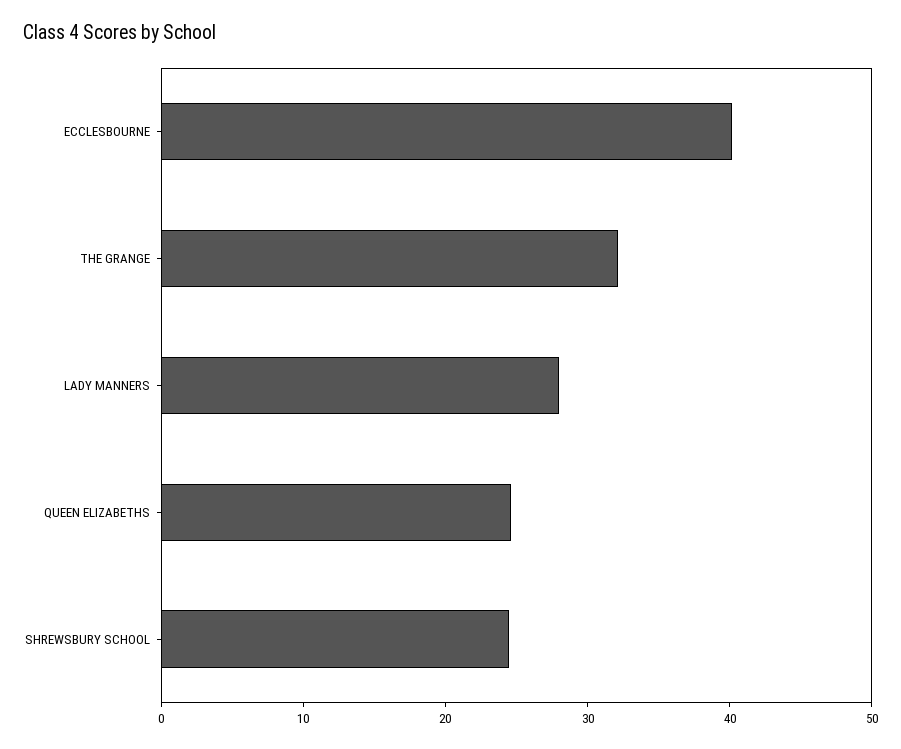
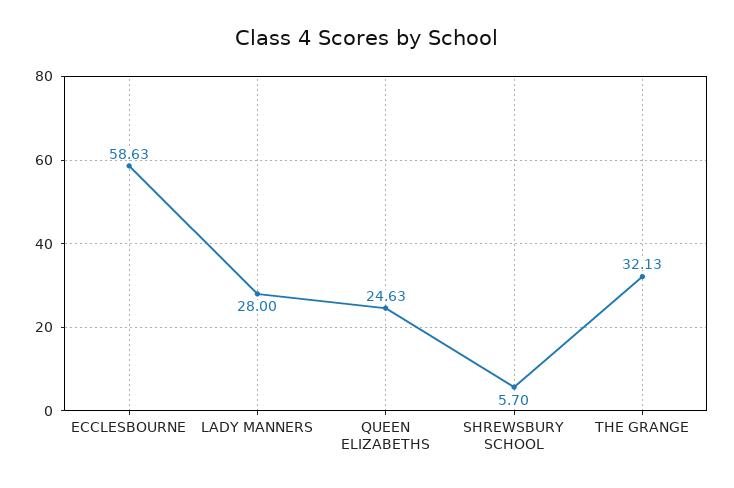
  {
-   "ECCLESBOURNE": 40,
+   "ECCLESBOURNE": 58.63,
    "THE GRANGE": 32.13,
    "LADY MANNERS": 28,
    "QUEEN ELIZABETHS": 24.63,
-   "SHREWSBURY SCHOOL": 24
+   "SHREWSBURY SCHOOL": 5.7
  }

